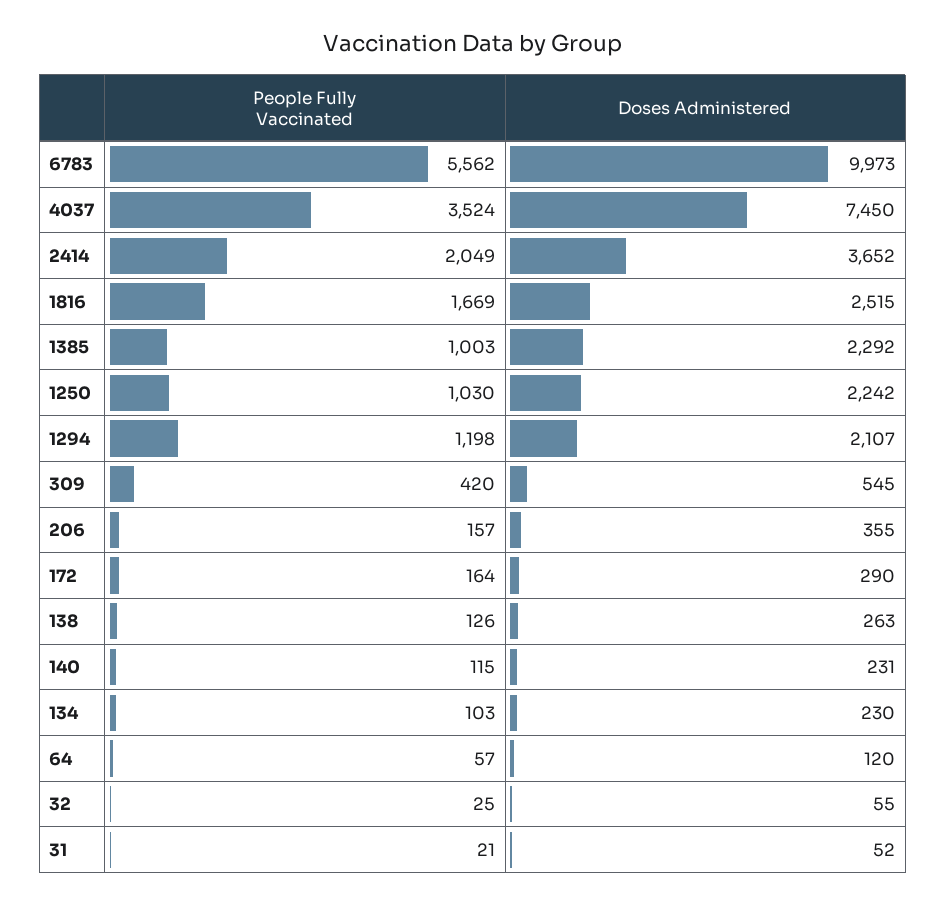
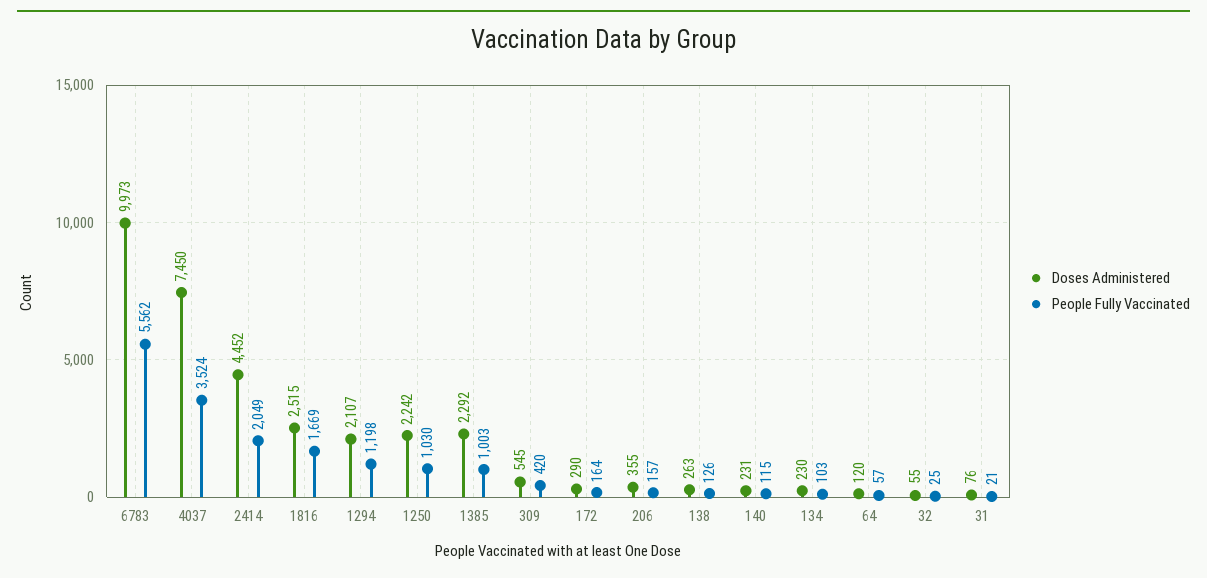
  {
    "People Fully Vaccinated": {
      "6783": 5562,
      "4037": 3524,
      "2414": 2049,
      "1816": 1669,
      "1385": 1003,
      "1250": 1030,
      "1294": 1198,
      "309": 420,
      "206": 157,
      "172": 164,
      "138": 126,
      "140": 115,
      "134": 103,
      "64": 57,
      "32": 25,
      "31": 21
    },
    "Doses Administered": {
      "6783": 9973,
      "4037": 7450,
-     "2414": 3652,
+     "2414": 4452,
      "1816": 2515,
      "1385": 2292,
      "1250": 2242,
      "1294": 2107,
      "309": 545,
      "206": 355,
      "172": 290,
      "138": 263,
      "140": 231,
      "134": 230,
      "64": 120,
      "32": 55,
-     "31": 52
+     "31": 76
    }
  }

